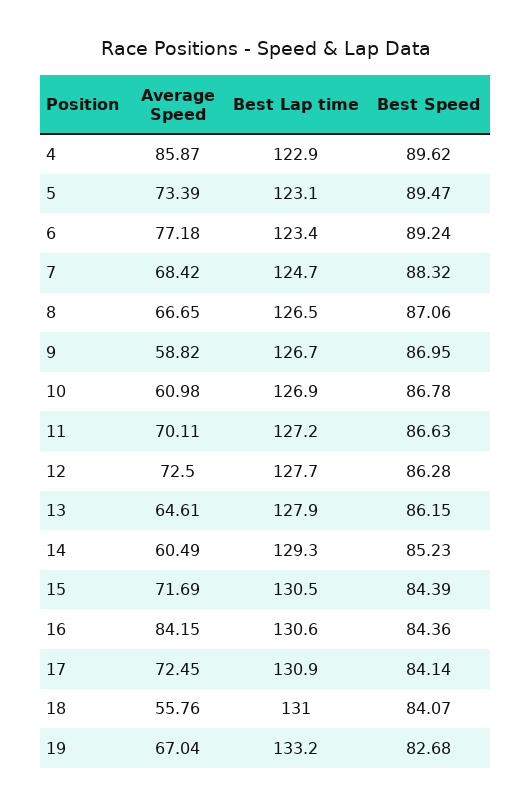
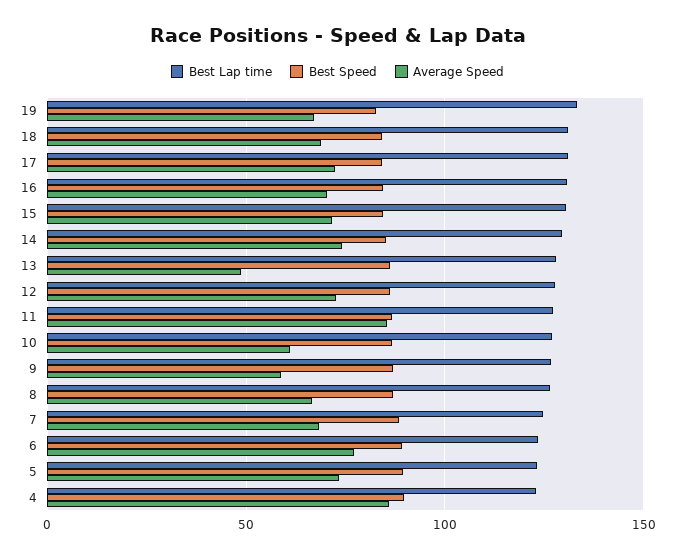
  {
    "Average Speed": {
      "4": 85.87,
      "5": 73.39,
      "6": 77.18,
      "7": 68.42,
      "8": 66.65,
      "9": 58.82,
      "10": 60.98,
-     "11": 70.11,
+     "11": 85,
      "12": 72.5,
-     "13": 64.61,
+     "13": 50,
-     "14": 60.49,
+     "14": 75,
      "15": 71.69,
-     "16": 84.15,
+     "16": 70,
      "17": 72.45,
-     "18": 55.76,
+     "18": 70,
      "19": 67.04
    },
    "Best Lap time": {
      "4": 122.9,
      "5": 123.1,
      "6": 123.4,
      "7": 124.7,
      "8": 126.5,
      "9": 126.7,
      "10": 126.9,
      "11": 127.2,
      "12": 127.7,
      "13": 127.9,
      "14": 129.3,
      "15": 130.5,
      "16": 130.6,
      "17": 130.9,
      "18": 131,
      "19": 133.2
    },
    "Best Speed": {
      "4": 89.62,
      "5": 89.47,
      "6": 89.24,
      "7": 88.32,
      "8": 87.06,
      "9": 86.95,
      "10": 86.78,
      "11": 86.63,
      "12": 86.28,
      "13": 86.15,
      "14": 85.23,
      "15": 84.39,
      "16": 84.36,
      "17": 84.14,
      "18": 84.07,
      "19": 82.68
    }
  }

